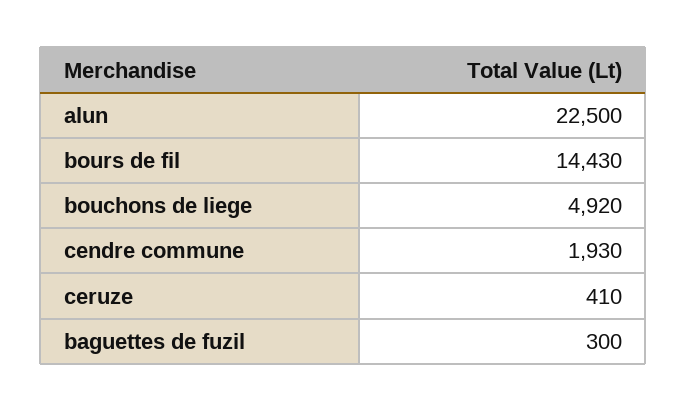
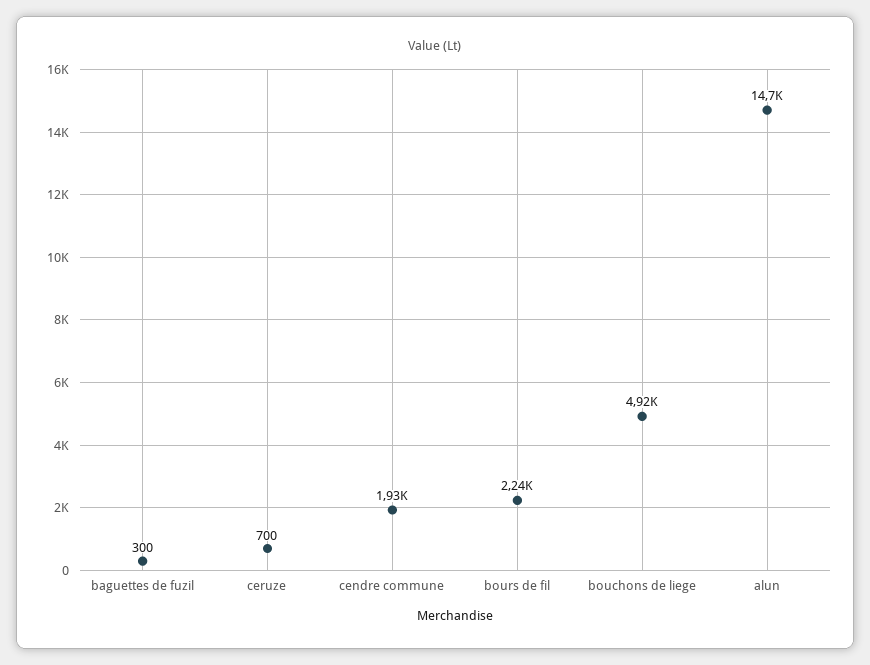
  {
-   "alun": 22500,
+   "alun": 14700,
-   "bours de fil": 14430,
+   "bours de fil": 2240,
    "bouchons de liege": 4920,
    "cendre commune": 1930,
-   "ceruze": 410,
+   "ceruze": 700,
    "baguettes de fuzil": 300
  }

